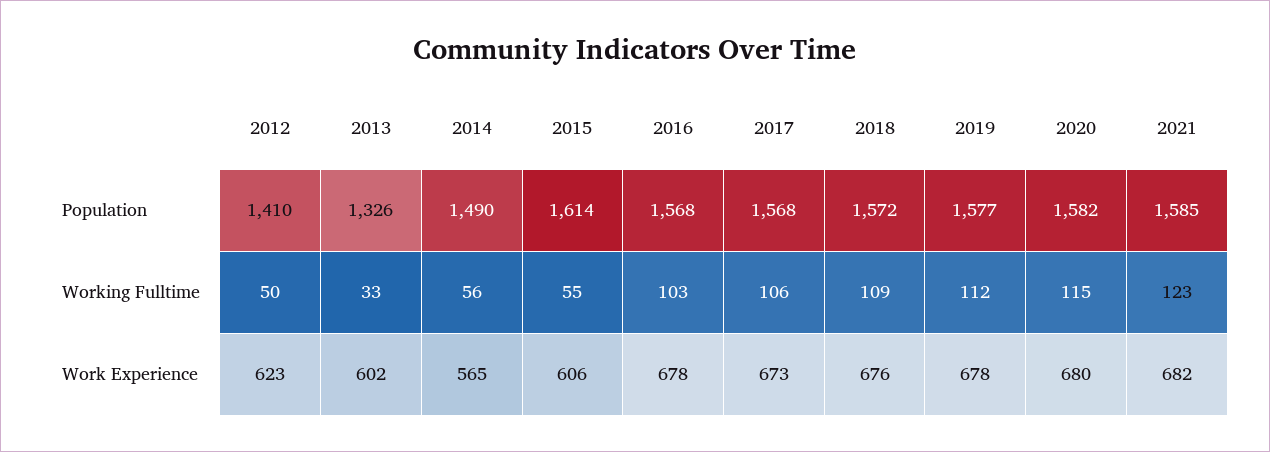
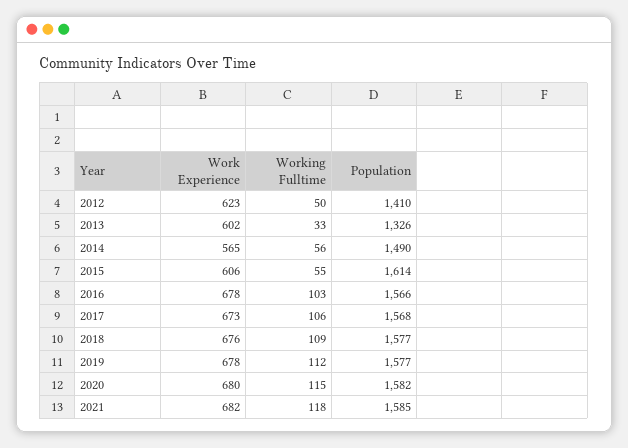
  {
    "2012": {
      "Population": 1410,
      "Working Fulltime": 50,
      "Work Experience": 623
    },
    "2013": {
      "Population": 1326,
      "Working Fulltime": 33,
      "Work Experience": 602
    },
    "2014": {
      "Population": 1490,
      "Working Fulltime": 56,
      "Work Experience": 565
    },
    "2015": {
      "Population": 1614,
      "Working Fulltime": 55,
      "Work Experience": 606
    },
    "2016": {
-     "Population": 1568,
+     "Population": 1566,
      "Working Fulltime": 103,
      "Work Experience": 678
    },
    "2017": {
      "Population": 1568,
      "Working Fulltime": 106,
      "Work Experience": 673
    },
    "2018": {
-     "Population": 1572,
+     "Population": 1577,
      "Working Fulltime": 109,
      "Work Experience": 676
    },
    "2019": {
      "Population": 1577,
      "Working Fulltime": 112,
      "Work Experience": 678
    },
    "2020": {
      "Population": 1582,
      "Working Fulltime": 115,
      "Work Experience": 680
    },
    "2021": {
      "Population": 1585,
-     "Working Fulltime": 123,
+     "Working Fulltime": 118,
      "Work Experience": 682
    }
  }

